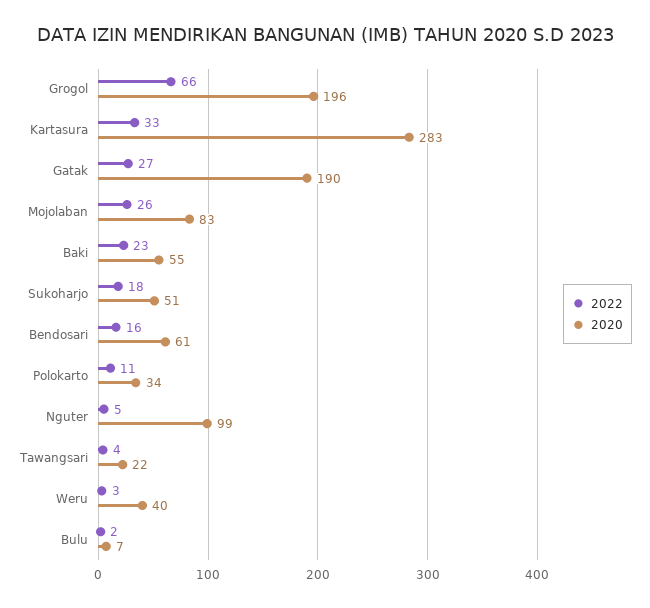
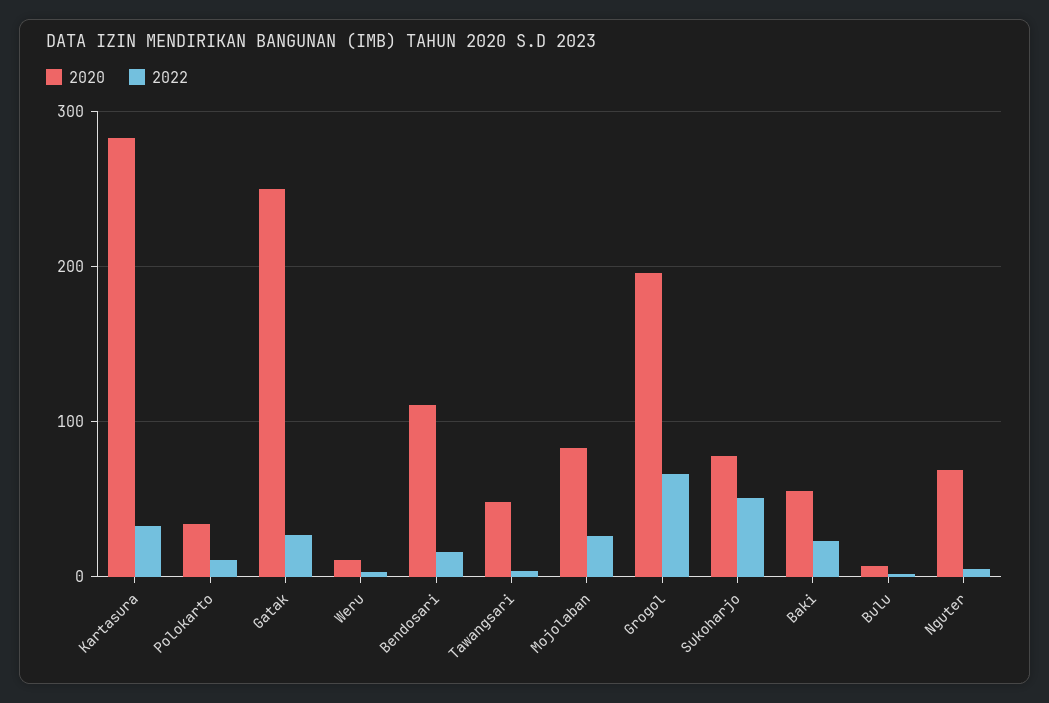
  {
    "2022": {
      "Grogol": 66,
      "Kartasura": 33,
      "Gatak": 27,
      "Mojolaban": 26,
      "Baki": 23,
-     "Sukoharjo": 18,
+     "Sukoharjo": 50,
      "Bendosari": 16,
      "Polokarto": 11,
      "Nguter": 5,
      "Tawangsari": 4,
      "Weru": 3,
      "Bulu": 2
    },
    "2020": {
      "Grogol": 196,
      "Kartasura": 283,
-     "Gatak": 190,
+     "Gatak": 250,
      "Mojolaban": 83,
      "Baki": 55,
-     "Sukoharjo": 51,
+     "Sukoharjo": 80,
-     "Bendosari": 61,
+     "Bendosari": 110,
      "Polokarto": 34,
-     "Nguter": 99,
+     "Nguter": 70,
-     "Tawangsari": 22,
+     "Tawangsari": 50,
-     "Weru": 40,
+     "Weru": 10,
      "Bulu": 7
    }
  }

